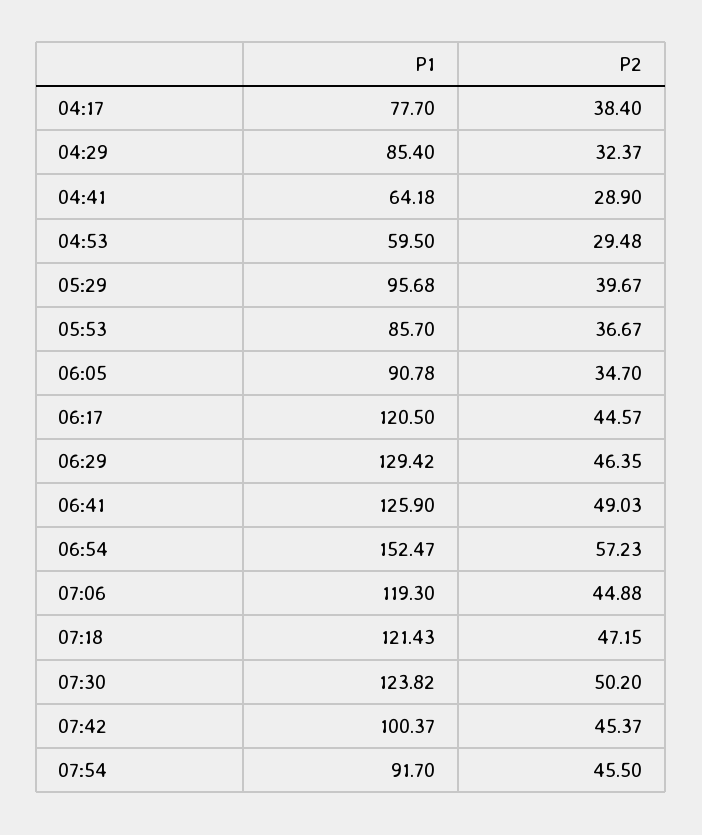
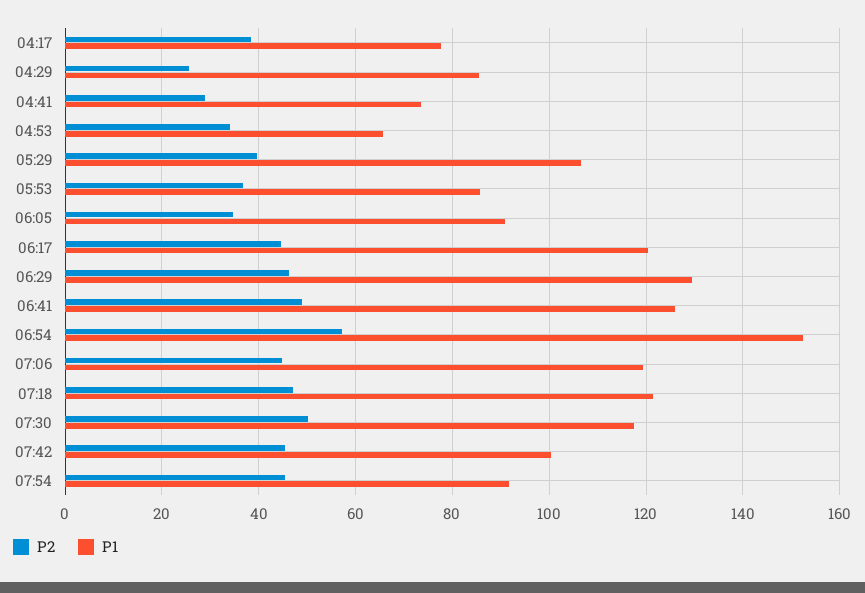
  {
    "P1": {
      "04:17": 77.7,
      "04:29": 85.4,
-     "04:41": 64.18,
+     "04:41": 74,
-     "04:53": 59.5,
+     "04:53": 66,
-     "05:29": 95.68,
+     "05:29": 106,
      "05:53": 85.7,
      "06:05": 90.78,
      "06:17": 120.5,
      "06:29": 129.42,
      "06:41": 125.9,
      "06:54": 152.47,
      "07:06": 119.3,
      "07:18": 121.43,
-     "07:30": 123.82,
+     "07:30": 118,
      "07:42": 100.37,
      "07:54": 91.7
    },
    "P2": {
      "04:17": 38.4,
-     "04:29": 32.37,
+     "04:29": 26,
      "04:41": 28.9,
-     "04:53": 29.48,
+     "04:53": 34,
      "05:29": 39.67,
      "05:53": 36.67,
      "06:05": 34.7,
      "06:17": 44.57,
      "06:29": 46.35,
      "06:41": 49.03,
      "06:54": 57.23,
      "07:06": 44.88,
      "07:18": 47.15,
      "07:30": 50.2,
      "07:42": 45.37,
      "07:54": 45.5
    }
  }

